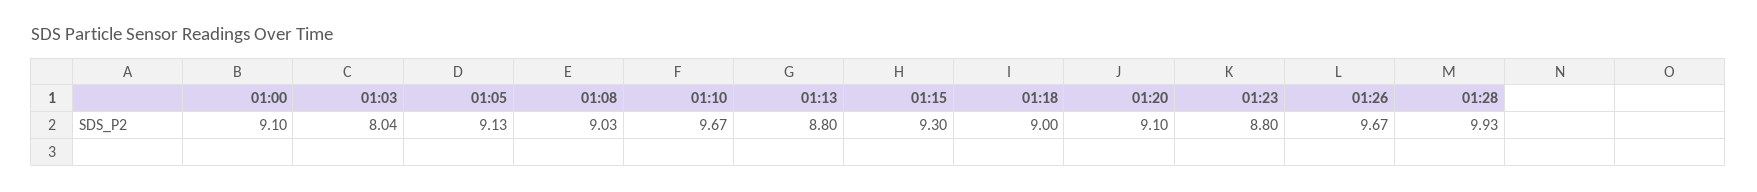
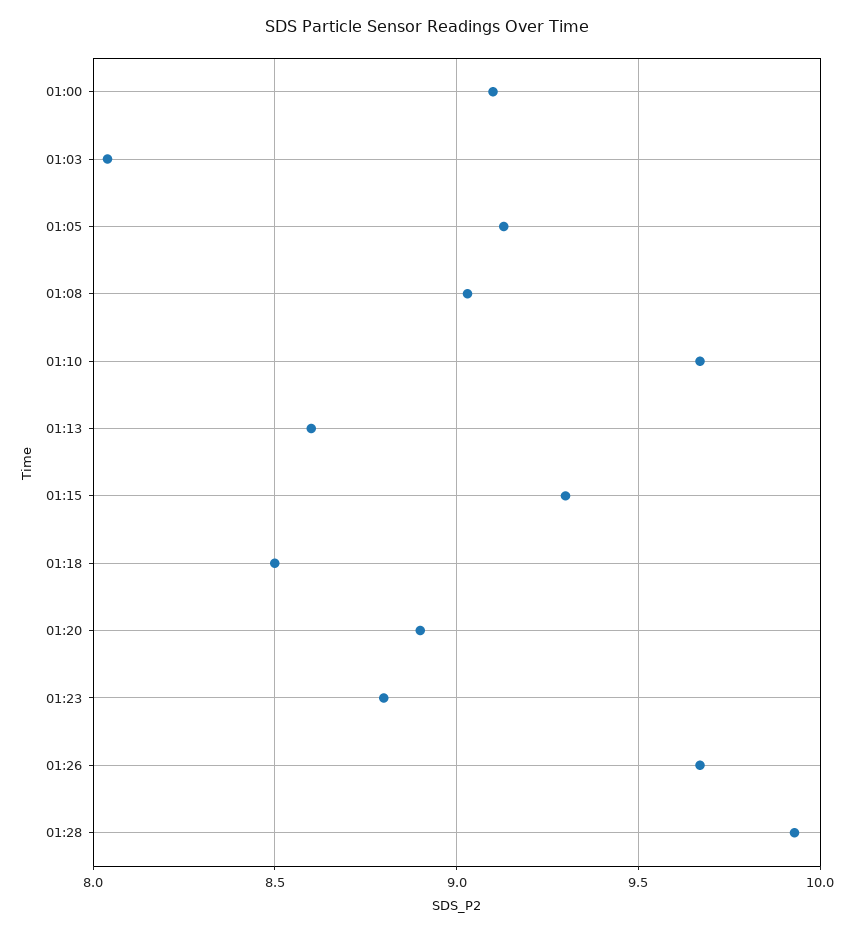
  {
    "01:00": 9.1,
    "01:03": 8.04,
    "01:05": 9.13,
    "01:08": 9.03,
    "01:10": 9.67,
-   "01:13": 8.8,
+   "01:13": 8.6,
    "01:15": 9.3,
-   "01:18": 9,
+   "01:18": 8.5,
-   "01:20": 9.1,
+   "01:20": 8.9,
    "01:23": 8.8,
    "01:26": 9.67,
    "01:28": 9.93
  }

